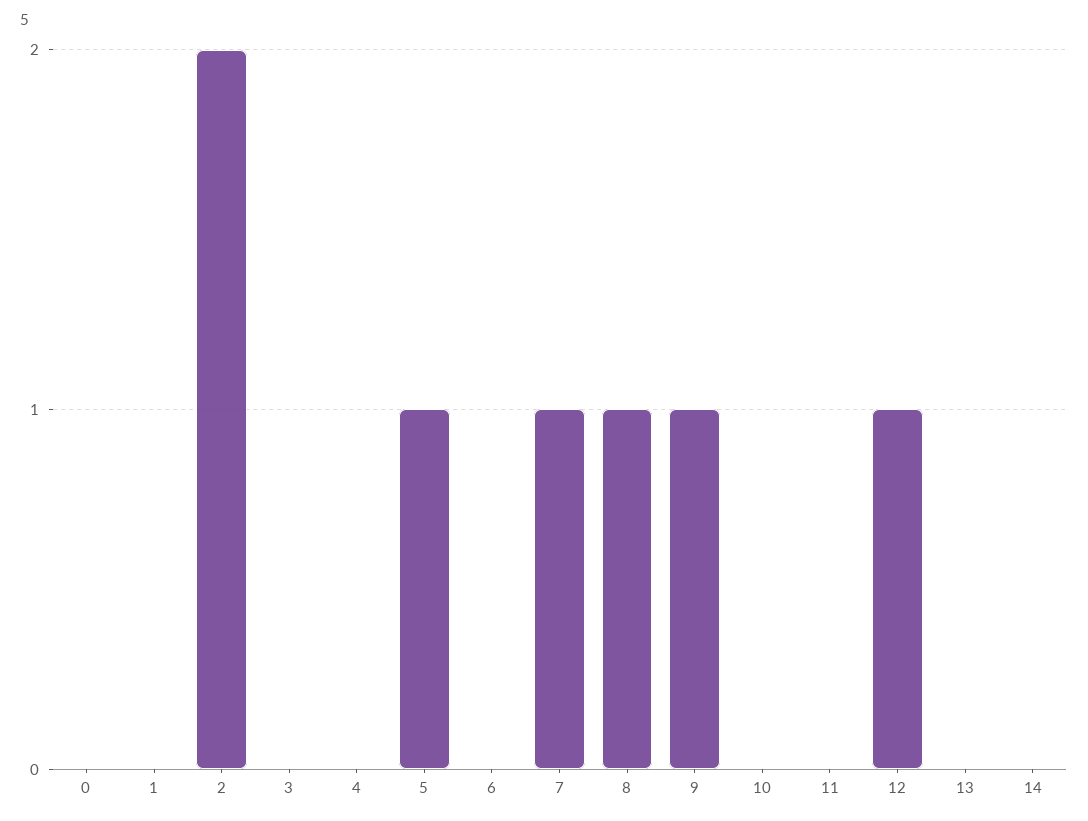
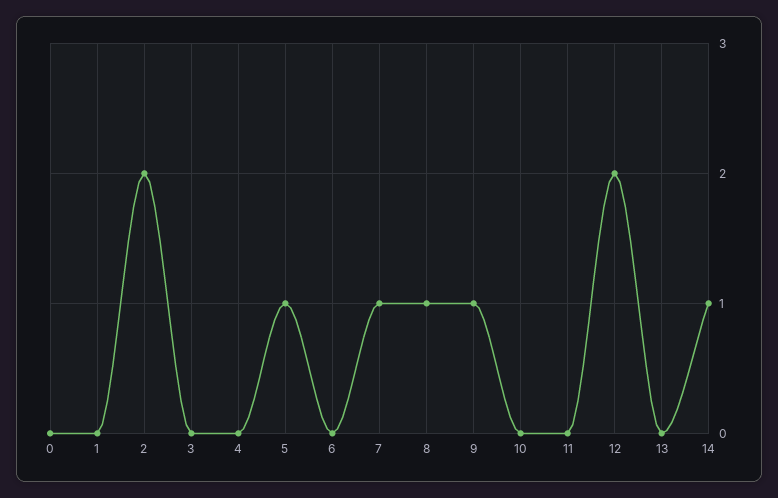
  {
    "0": 0,
    "1": 0,
    "2": 2,
    "3": 0,
    "4": 0,
    "5": 1,
    "6": 0,
    "7": 1,
    "8": 1,
    "9": 1,
    "10": 0,
    "11": 0,
-   "12": 1,
+   "12": 2,
    "13": 0,
-   "14": 0
+   "14": 1
  }

